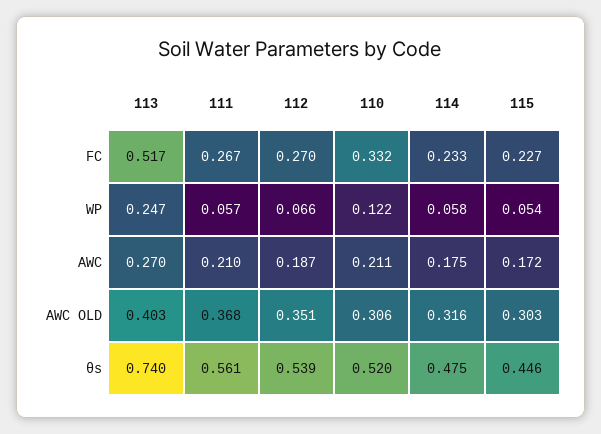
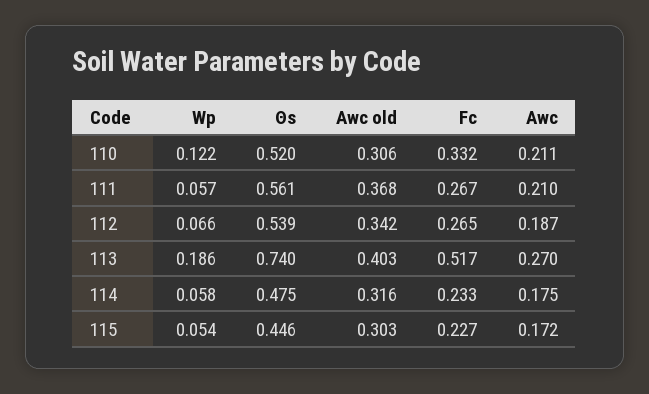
  {
    "113": {
      "FC": 0.517,
-     "WP": 0.247,
+     "WP": 0.186,
      "AWC": 0.27,
      "AWC OLD": 0.403,
      "θs": 0.74
    },
    "111": {
      "FC": 0.267,
      "WP": 0.057,
      "AWC": 0.21,
      "AWC OLD": 0.368,
      "θs": 0.561
    },
    "112": {
-     "FC": 0.27,
+     "FC": 0.265,
      "WP": 0.066,
      "AWC": 0.187,
-     "AWC OLD": 0.351,
+     "AWC OLD": 0.342,
      "θs": 0.539
    },
    "110": {
      "FC": 0.332,
      "WP": 0.122,
      "AWC": 0.211,
      "AWC OLD": 0.306,
      "θs": 0.52
    },
    "114": {
      "FC": 0.233,
      "WP": 0.058,
      "AWC": 0.175,
      "AWC OLD": 0.316,
      "θs": 0.475
    },
    "115": {
      "FC": 0.227,
      "WP": 0.054,
      "AWC": 0.172,
      "AWC OLD": 0.303,
      "θs": 0.446
    }
  }

